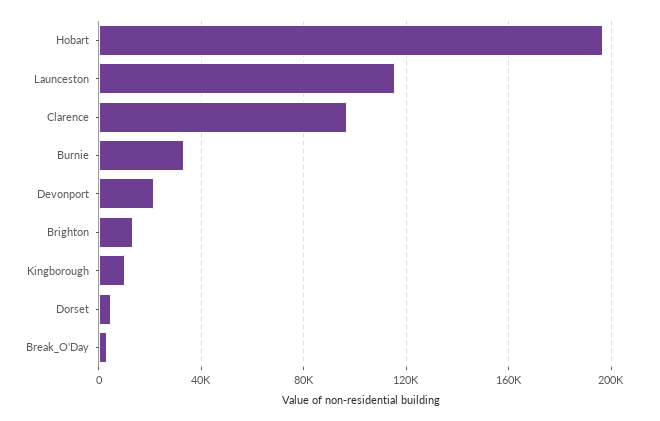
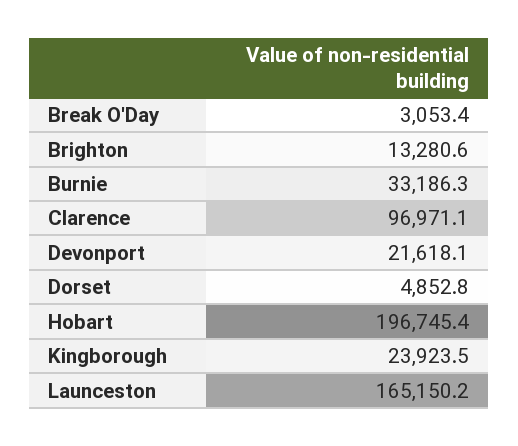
  {
    "Hobart": 196745.4,
-   "Launceston": 115000,
+   "Launceston": 165150.2,
    "Clarence": 96971.1,
    "Burnie": 33186.3,
    "Devonport": 21618.1,
    "Brighton": 13280.6,
-   "Kingborough": 10000,
+   "Kingborough": 23923.5,
    "Dorset": 4852.8,
    "Break_O'Day": 3053.4
  }

